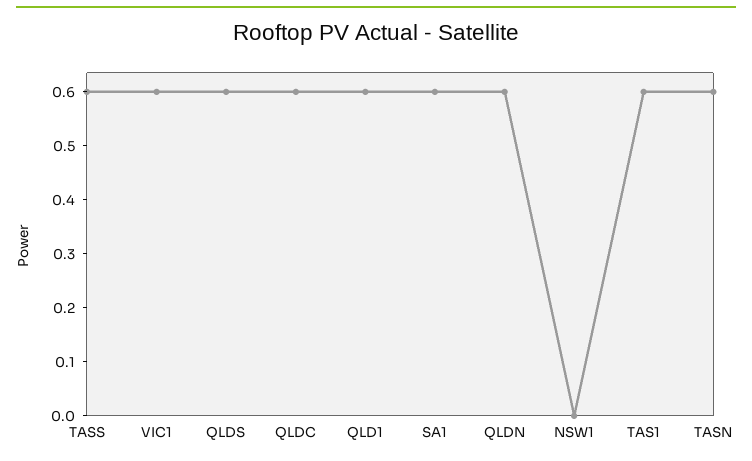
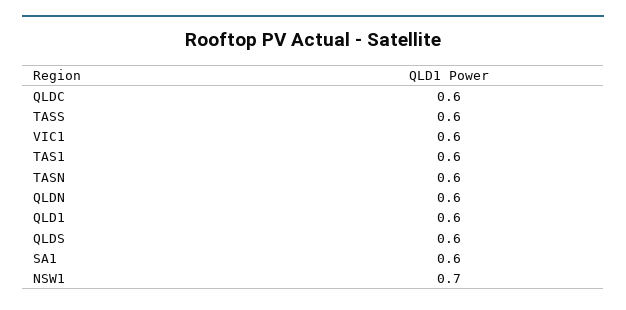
  {
    "TASS": 0.6,
    "VIC1": 0.6,
    "QLDS": 0.6,
    "QLDC": 0.6,
    "QLD1": 0.6,
    "SA1": 0.6,
    "QLDN": 0.6,
-   "NSW1": 0,
+   "NSW1": 0.7,
    "TAS1": 0.6,
    "TASN": 0.6
  }

